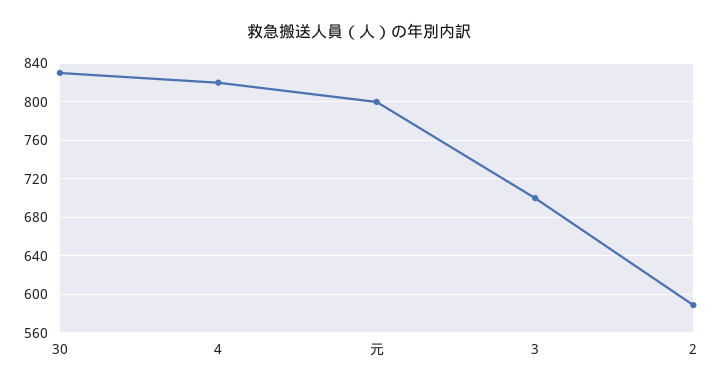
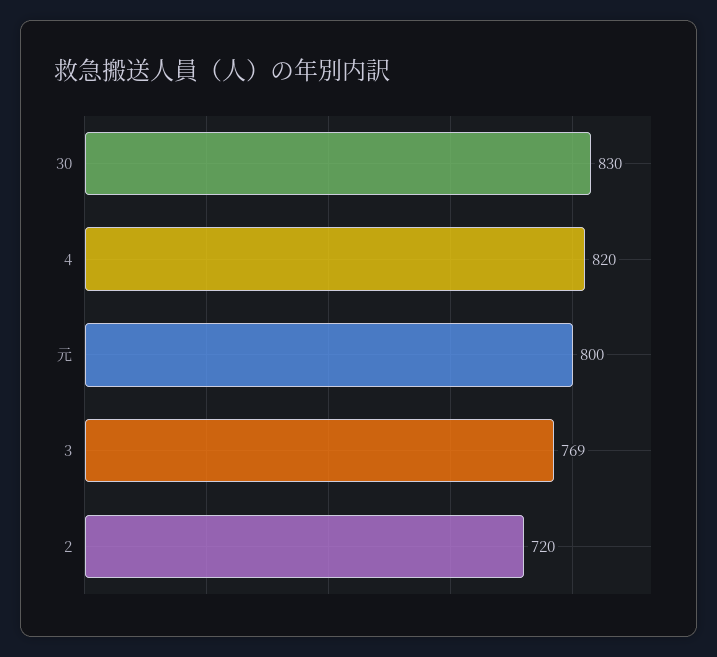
  {
    "30": 830,
    "4": 820,
    "元": 800,
-   "3": 700,
+   "3": 769,
-   "2": 590
+   "2": 720
  }

